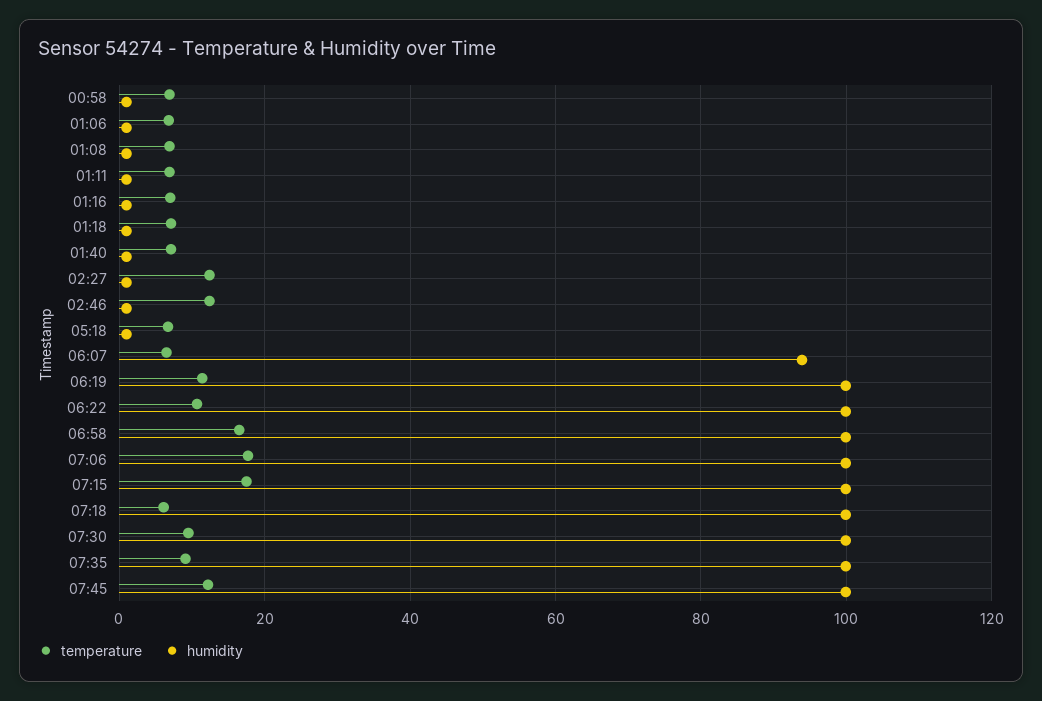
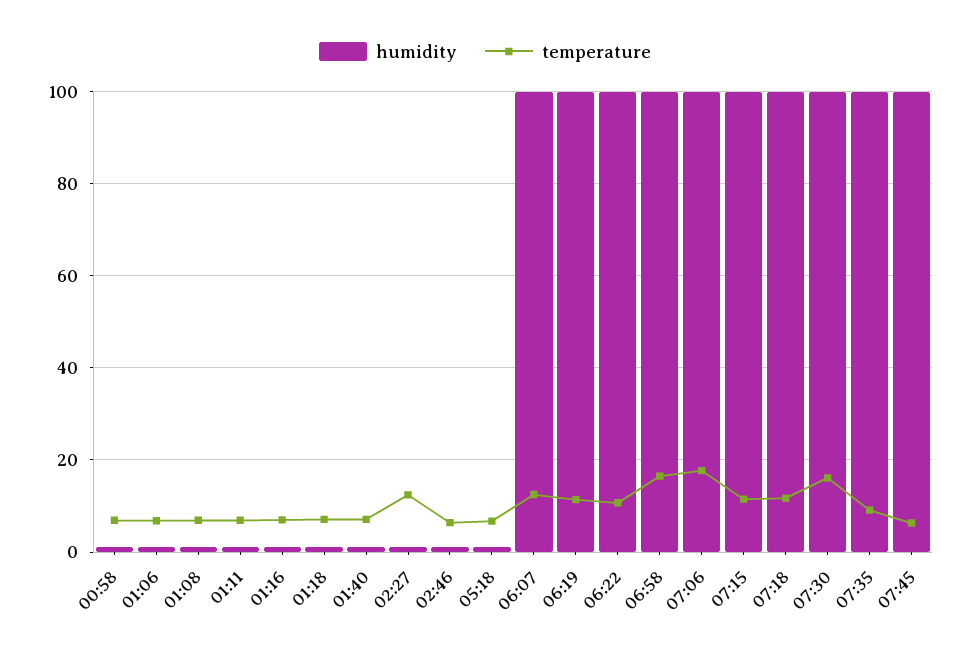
  {
    "temperature": {
      "00:58": 6,
      "01:06": 6,
      "01:08": 6,
      "01:11": 6,
      "01:16": 8,
      "01:18": 8,
      "01:40": 8,
      "02:27": 12,
-     "02:46": 12,
+     "02:46": 6,
      "05:18": 6,
-     "06:07": 6,
+     "06:07": 12,
      "06:19": 12,
      "06:22": 10,
      "06:58": 16,
      "07:06": 18,
-     "07:15": 18,
+     "07:15": 12,
-     "07:18": 6,
+     "07:18": 12,
-     "07:30": 10,
+     "07:30": 16,
      "07:35": 10,
-     "07:45": 12
+     "07:45": 6
    },
    "humidity": {
      "00:58": 2,
      "01:06": 2,
      "01:08": 2,
      "01:11": 2,
      "01:16": 2,
      "01:18": 2,
      "01:40": 2,
      "02:27": 2,
      "02:46": 2,
      "05:18": 2,
-     "06:07": 94,
+     "06:07": 100,
      "06:19": 100,
      "06:22": 100,
      "06:58": 100,
      "07:06": 100,
      "07:15": 100,
      "07:18": 100,
      "07:30": 100,
      "07:35": 100,
      "07:45": 100
    }
  }

